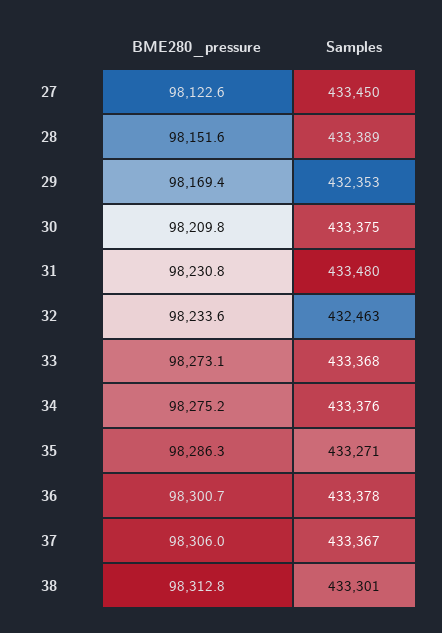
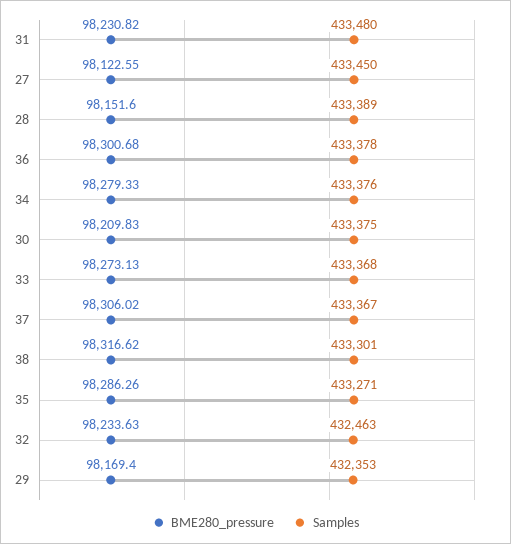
  {
    "BME280_pressure": {
      "27": 98122.55,
      "28": 98151.6,
      "29": 98169.4,
      "30": 98209.83,
      "31": 98230.82,
      "32": 98233.63,
      "33": 98273.13,
-     "34": 98275.2,
+     "34": 98279.33,
      "35": 98286.26,
      "36": 98300.68,
      "37": 98306.02,
-     "38": 98312.8
+     "38": 98316.62
    },
    "Samples": {
      "27": 433450,
      "28": 433389,
      "29": 432353,
      "30": 433375,
      "31": 433480,
      "32": 432463,
      "33": 433368,
      "34": 433376,
      "35": 433271,
      "36": 433378,
      "37": 433367,
      "38": 433301
    }
  }

